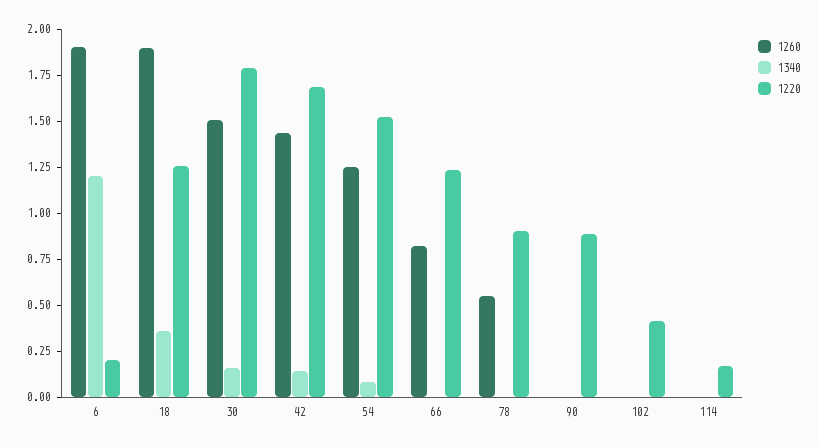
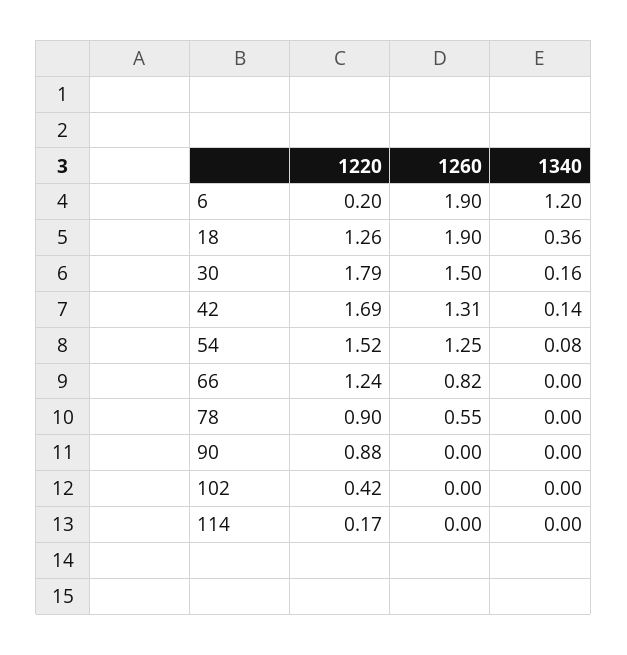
  {
    "1260": {
      "6": 1.9,
      "18": 1.9,
      "30": 1.5,
-     "42": 1.45,
+     "42": 1.31,
      "54": 1.25,
      "66": 0.82,
      "78": 0.55,
      "90": 0,
      "102": 0,
      "114": 0
    },
    "1340": {
      "6": 1.2,
      "18": 0.36,
      "30": 0.16,
      "42": 0.14,
      "54": 0.08,
      "66": 0,
      "78": 0,
      "90": 0,
      "102": 0,
      "114": 0
    },
    "1220": {
      "6": 0.2,
      "18": 1.26,
      "30": 1.79,
      "42": 1.69,
      "54": 1.52,
      "66": 1.24,
      "78": 0.9,
      "90": 0.88,
      "102": 0.42,
      "114": 0.17
    }
  }

